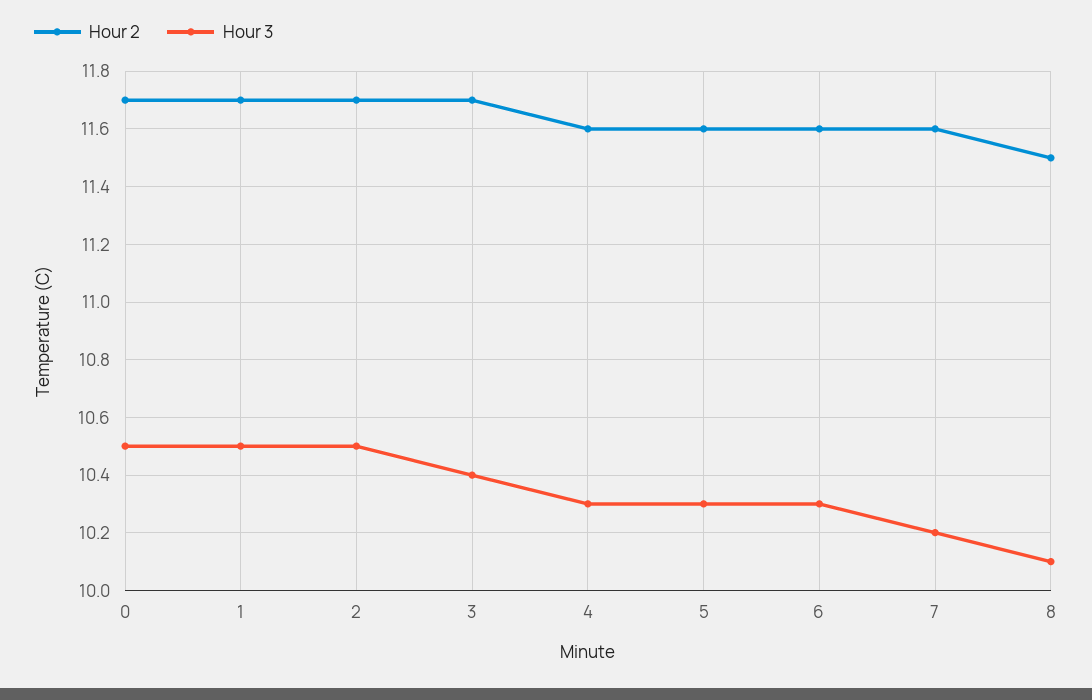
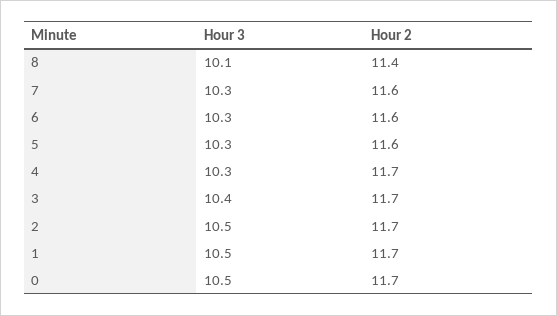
  {
    "Hour 2": {
      "0": 11.7,
      "1": 11.7,
      "2": 11.7,
      "3": 11.7,
-     "4": 11.6,
+     "4": 11.7,
      "5": 11.6,
      "6": 11.6,
      "7": 11.6,
-     "8": 11.5
+     "8": 11.4
    },
    "Hour 3": {
      "0": 10.5,
      "1": 10.5,
      "2": 10.5,
      "3": 10.4,
      "4": 10.3,
      "5": 10.3,
      "6": 10.3,
-     "7": 10.2,
+     "7": 10.3,
      "8": 10.1
    }
  }

